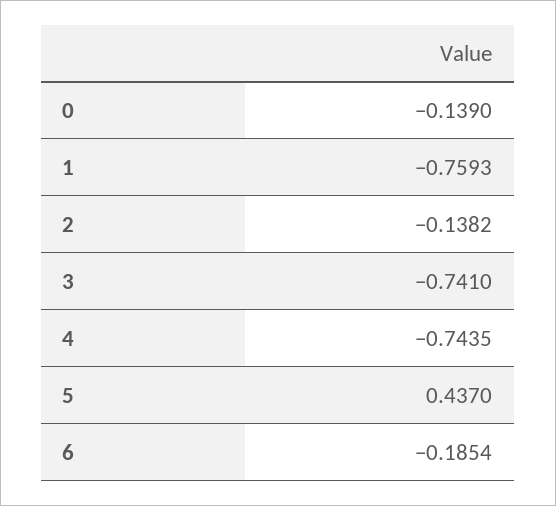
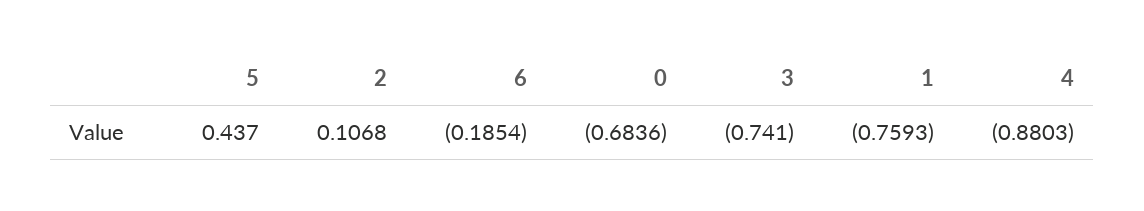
  {
-   "0": -0.139,
+   "0": -0.6836,
    "1": -0.7593,
-   "2": -0.1382,
+   "2": 0.1068,
    "3": -0.741,
-   "4": -0.7435,
+   "4": -0.8803,
    "5": 0.437,
    "6": -0.1854
  }

